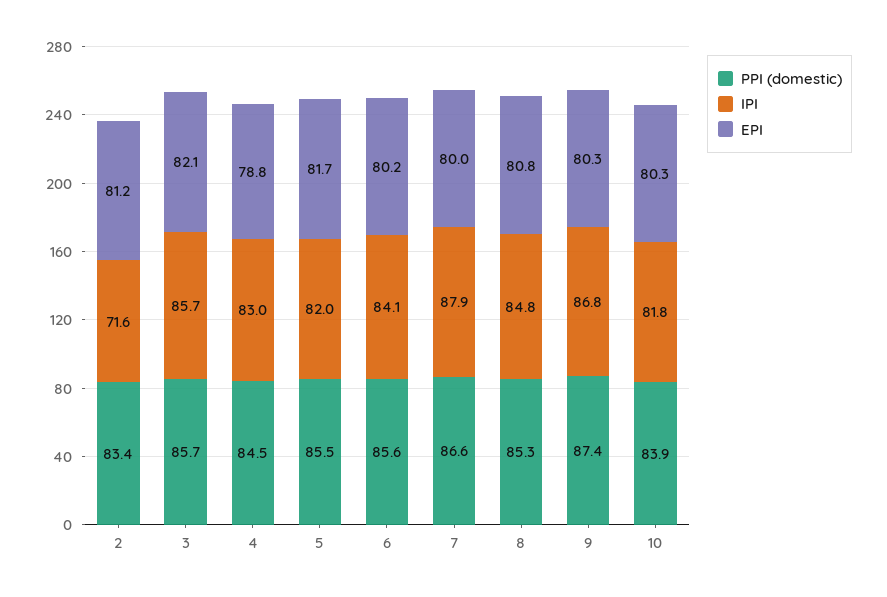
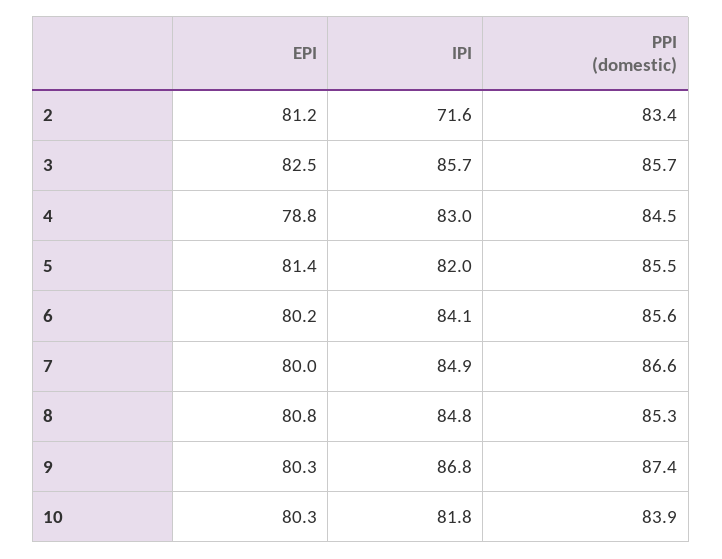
  {
    "PPI (domestic)": {
      "2": 83.4,
      "3": 85.7,
      "4": 84.5,
      "5": 85.5,
      "6": 85.6,
      "7": 86.6,
      "8": 85.3,
      "9": 87.4,
      "10": 83.9
    },
    "IPI": {
      "2": 71.6,
      "3": 85.7,
      "4": 83,
      "5": 82,
      "6": 84.1,
-     "7": 87.9,
+     "7": 84.9,
      "8": 84.8,
      "9": 86.8,
      "10": 81.8
    },
    "EPI": {
      "2": 81.2,
-     "3": 82.1,
+     "3": 82.5,
      "4": 78.8,
-     "5": 81.7,
+     "5": 81.4,
      "6": 80.2,
      "7": 80,
      "8": 80.8,
      "9": 80.3,
      "10": 80.3
    }
  }

